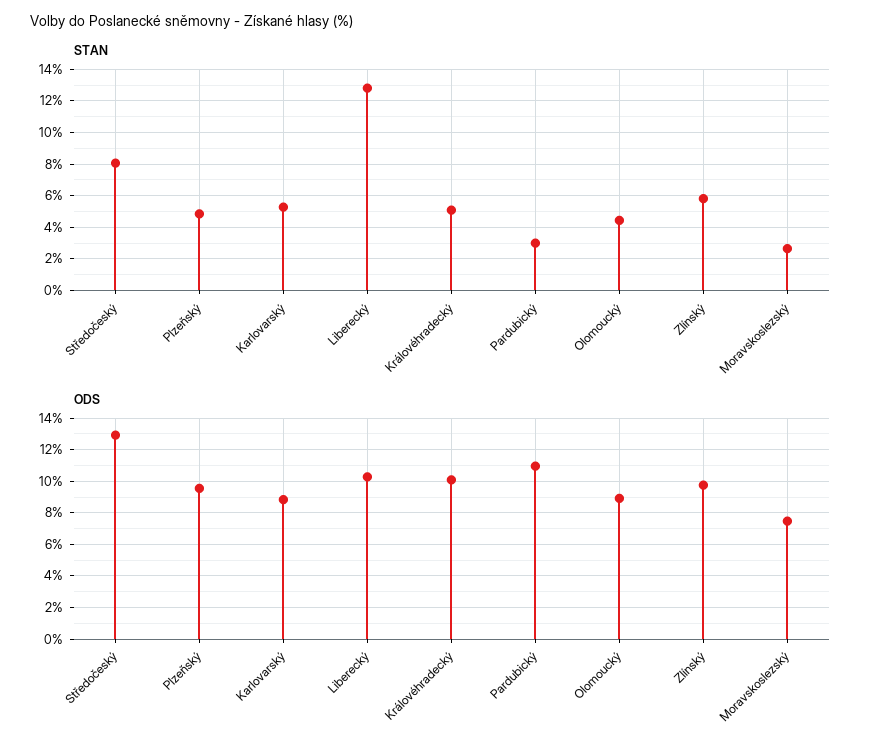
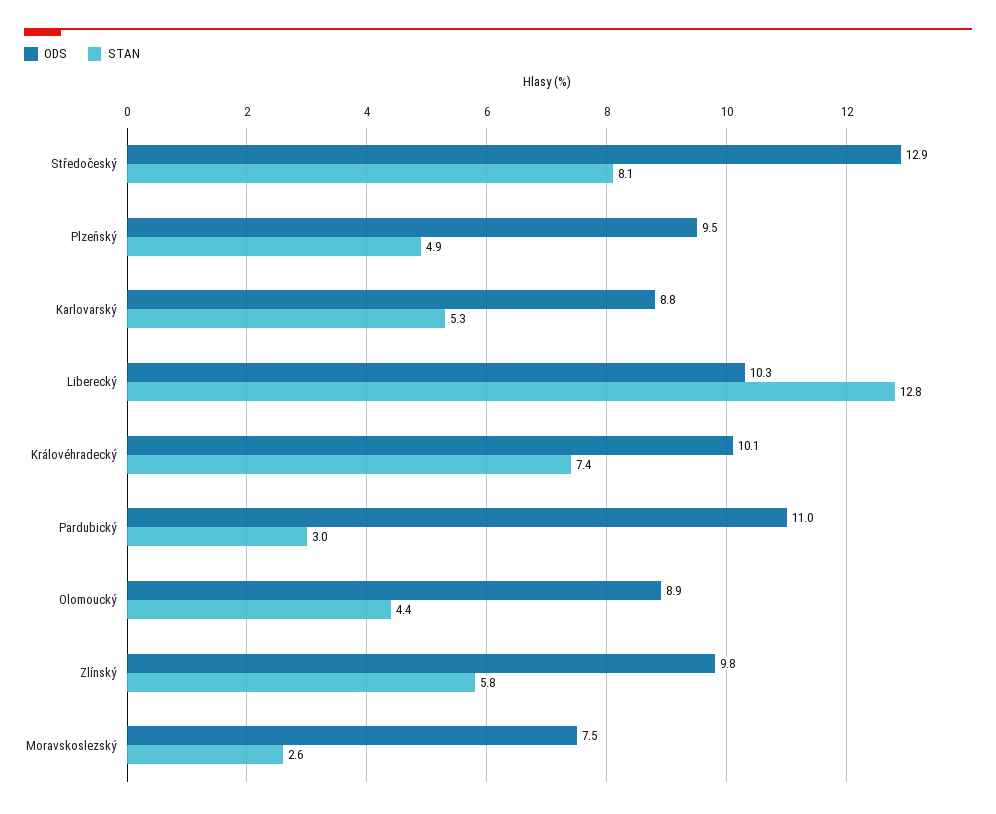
  {
    "STAN": {
      "Středočeský": 8.1,
      "Plzeňský": 4.9,
      "Karlovarský": 5.3,
      "Liberecký": 12.8,
-     "Královéhradecký": 5,
+     "Královéhradecký": 7.4,
      "Pardubický": 3,
      "Olomoucký": 4.4,
      "Zlínský": 5.8,
      "Moravskoslezský": 2.6
    },
    "ODS": {
      "Středočeský": 12.9,
      "Plzeňský": 9.5,
      "Karlovarský": 8.8,
      "Liberecký": 10.3,
      "Královéhradecký": 10.1,
      "Pardubický": 11,
      "Olomoucký": 8.9,
      "Zlínský": 9.8,
      "Moravskoslezský": 7.5
    }
  }

